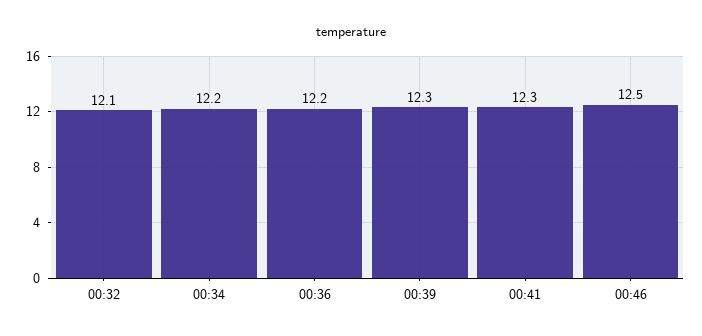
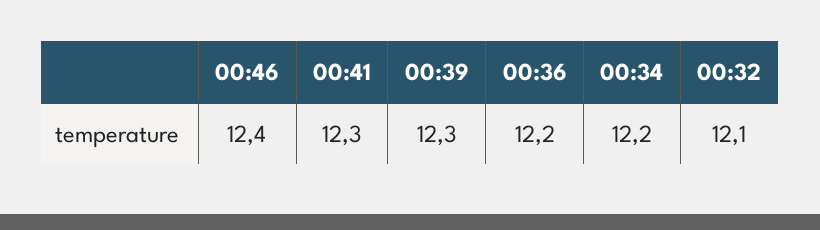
  {
    "00:32": 12.1,
    "00:34": 12.2,
    "00:36": 12.2,
    "00:39": 12.3,
    "00:41": 12.3,
-   "00:46": 12.5
+   "00:46": 12.4
  }

